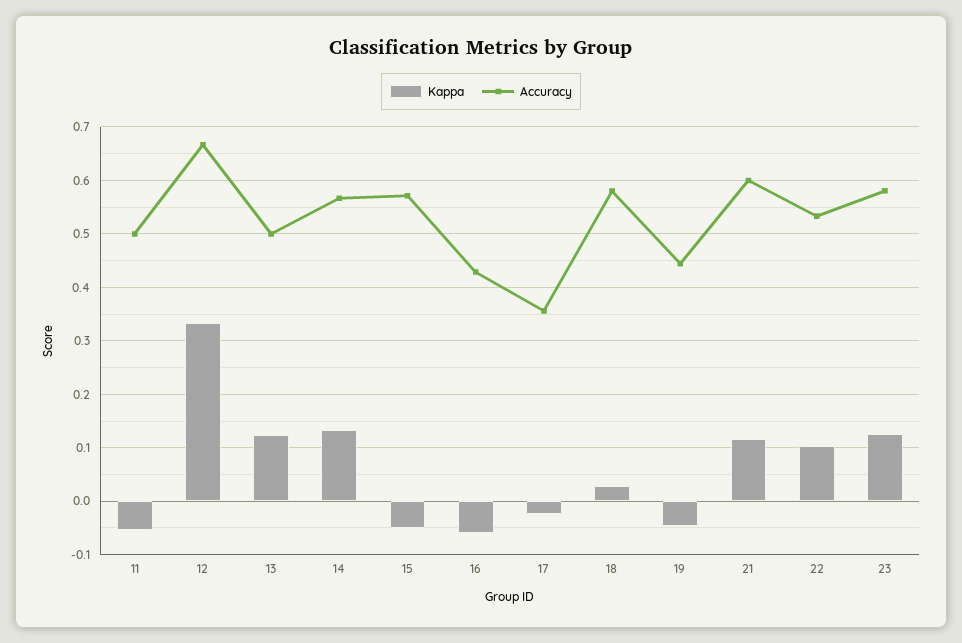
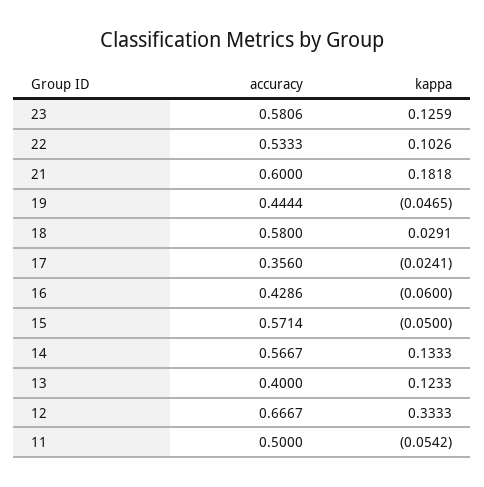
  {
    "Kappa": {
      "11": -0.0542,
      "12": 0.3333,
      "13": 0.1233,
      "14": 0.1333,
      "15": -0.05,
      "16": -0.06,
      "17": -0.0241,
      "18": 0.0291,
      "19": -0.0465,
-     "21": 0.12,
+     "21": 0.1818,
      "22": 0.1026,
      "23": 0.1259
    },
    "Accuracy": {
      "11": 0.5,
      "12": 0.6667,
-     "13": 0.5,
+     "13": 0.4,
      "14": 0.5667,
      "15": 0.5714,
      "16": 0.4286,
      "17": 0.356,
      "18": 0.58,
      "19": 0.4444,
      "21": 0.6,
      "22": 0.5333,
      "23": 0.5806
    }
  }

